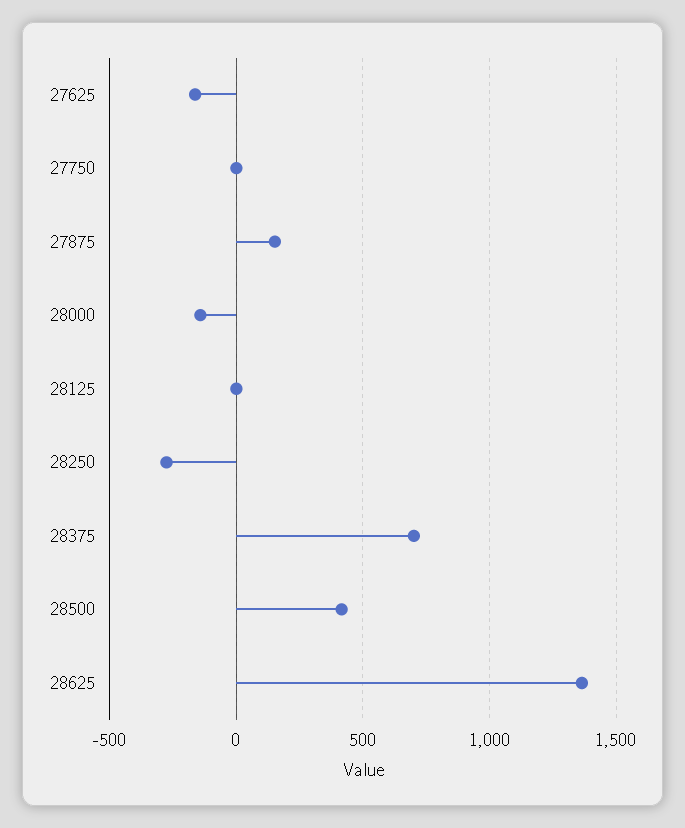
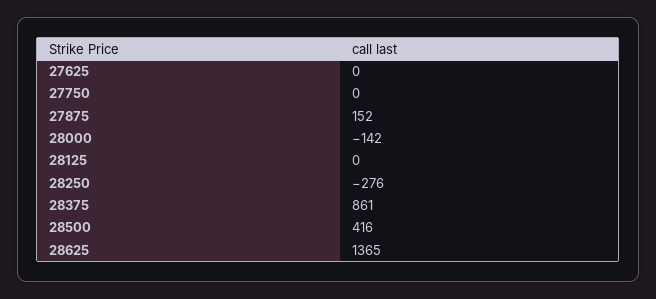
  {
-   "27625": -150,
+   "27625": 0,
    "27750": 0,
    "27875": 152,
    "28000": -142,
    "28125": 0,
    "28250": -276,
-   "28375": 700,
+   "28375": 861,
    "28500": 416,
    "28625": 1365
  }

